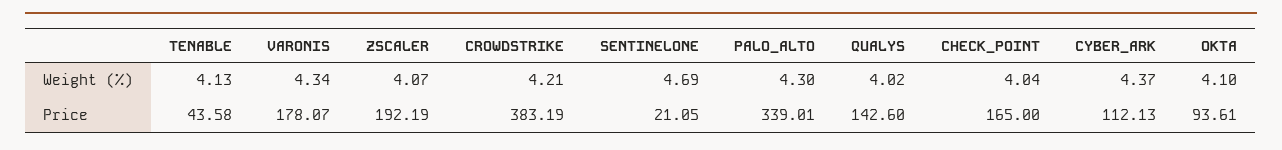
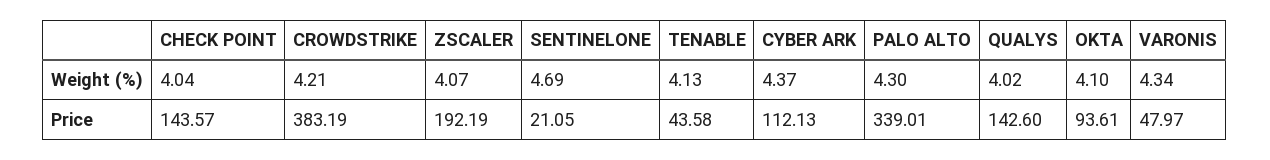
  {
    "TENABLE": {
      "Weight (%)": 4.13,
      "Price": 43.58
    },
    "VARONIS": {
      "Weight (%)": 4.34,
-     "Price": 178.07
+     "Price": 47.97
    },
    "ZSCALER": {
      "Weight (%)": 4.07,
      "Price": 192.19
    },
    "CROWDSTRIKE": {
      "Weight (%)": 4.21,
      "Price": 383.19
    },
    "SENTINELONE": {
      "Weight (%)": 4.69,
      "Price": 21.05
    },
    "PALO_ALTO": {
      "Weight (%)": 4.3,
      "Price": 339.01
    },
    "QUALYS": {
      "Weight (%)": 4.02,
      "Price": 142.6
    },
    "CHECK_POINT": {
      "Weight (%)": 4.04,
-     "Price": 165
+     "Price": 143.57
    },
    "CYBER_ARK": {
      "Weight (%)": 4.37,
      "Price": 112.13
    },
    "OKTA": {
      "Weight (%)": 4.1,
      "Price": 93.61
    }
  }

